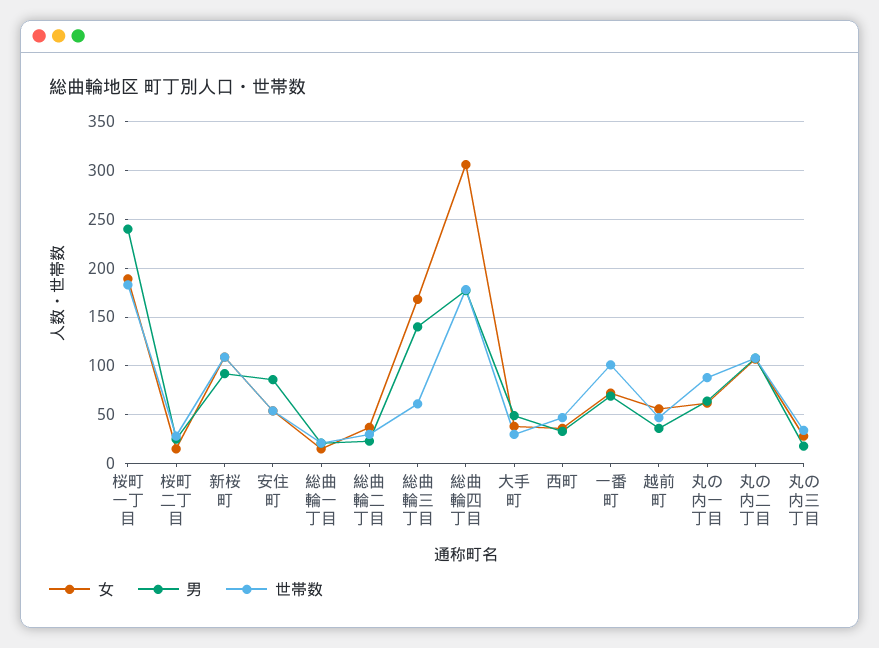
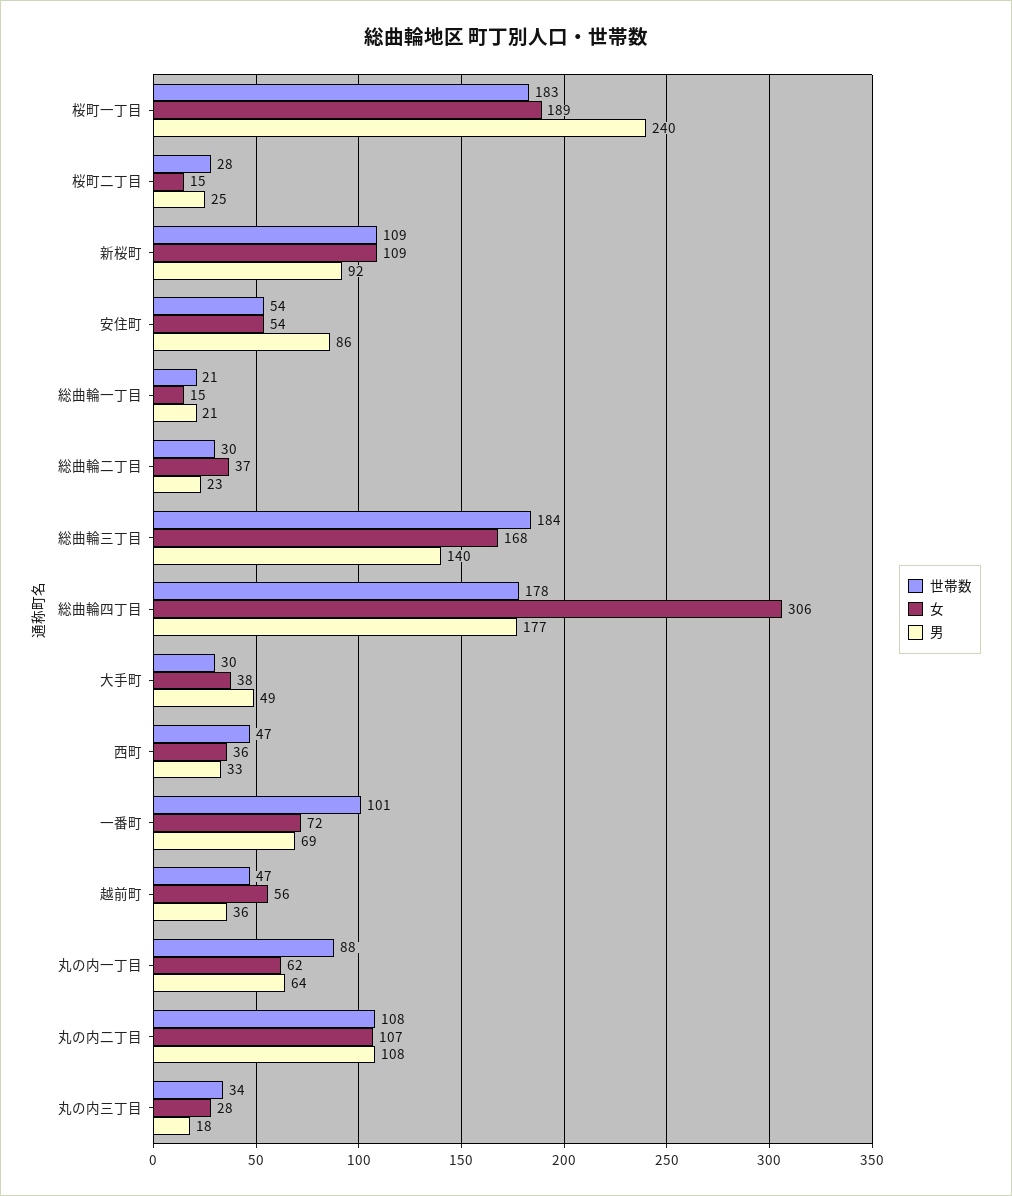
  {
    "女": {
      "桜町一丁目": 189,
      "桜町二丁目": 15,
      "新桜町": 109,
      "安住町": 54,
      "総曲輪一丁目": 15,
      "総曲輪二丁目": 37,
      "総曲輪三丁目": 168,
      "総曲輪四丁目": 306,
      "大手町": 38,
      "西町": 36,
      "一番町": 72,
      "越前町": 56,
      "丸の内一丁目": 62,
      "丸の内二丁目": 107,
      "丸の内三丁目": 28
    },
    "男": {
      "桜町一丁目": 240,
      "桜町二丁目": 25,
      "新桜町": 92,
      "安住町": 86,
      "総曲輪一丁目": 21,
      "総曲輪二丁目": 23,
      "総曲輪三丁目": 140,
      "総曲輪四丁目": 177,
      "大手町": 49,
      "西町": 33,
      "一番町": 69,
      "越前町": 36,
      "丸の内一丁目": 64,
      "丸の内二丁目": 108,
      "丸の内三丁目": 18
    },
    "世帯数": {
      "桜町一丁目": 183,
      "桜町二丁目": 28,
      "新桜町": 109,
      "安住町": 54,
      "総曲輪一丁目": 21,
      "総曲輪二丁目": 30,
-     "総曲輪三丁目": 60,
+     "総曲輪三丁目": 184,
      "総曲輪四丁目": 178,
      "大手町": 30,
      "西町": 47,
      "一番町": 101,
      "越前町": 47,
      "丸の内一丁目": 88,
      "丸の内二丁目": 108,
      "丸の内三丁目": 34
    }
  }

